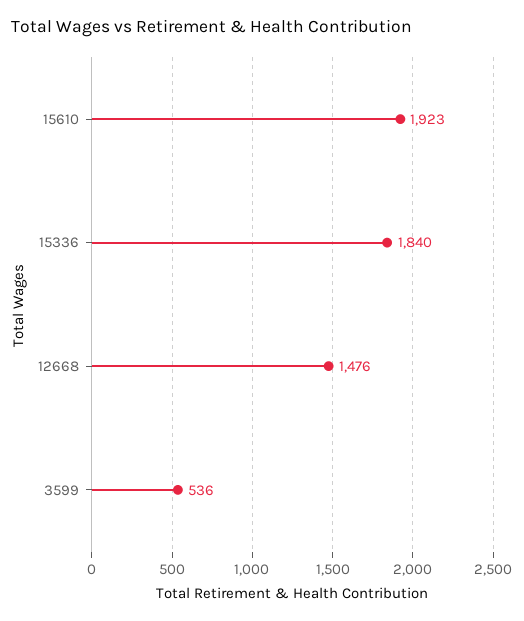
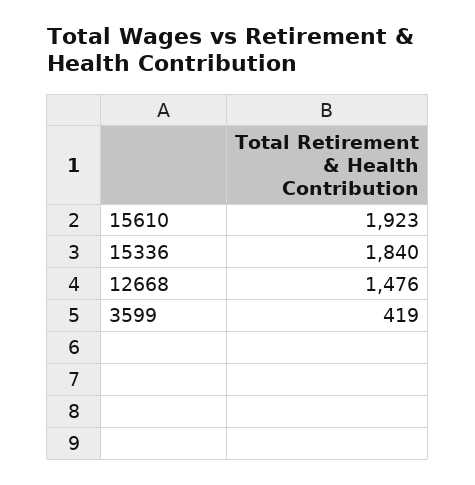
  {
    "15610": 1923,
    "15336": 1840,
    "12668": 1476,
-   "3599": 536
+   "3599": 419
  }

